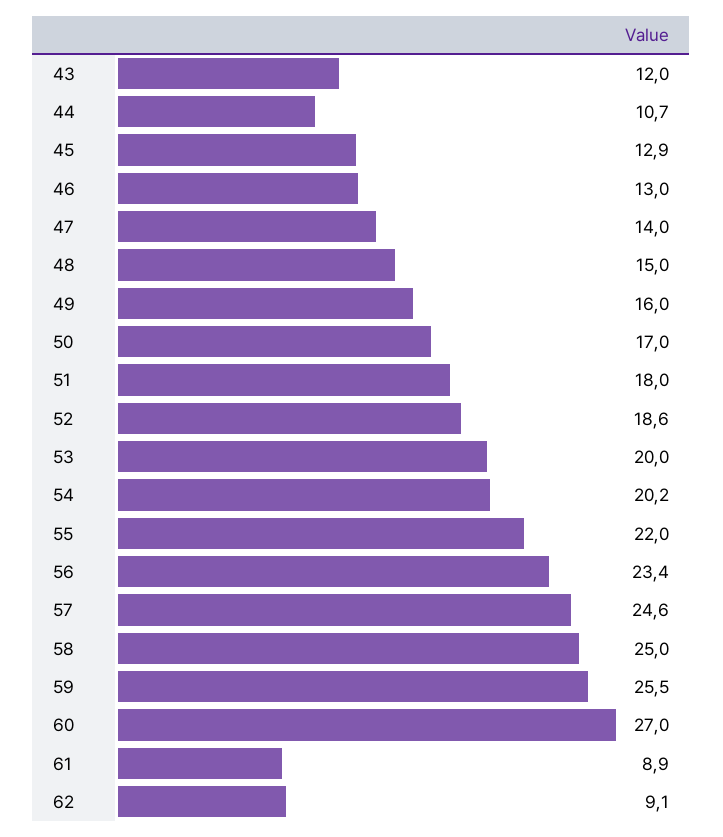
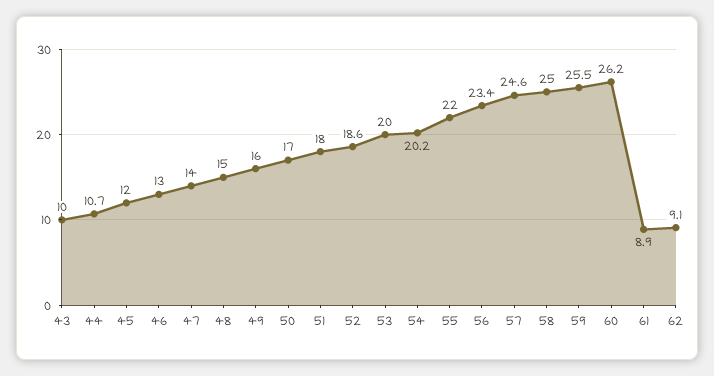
  {
-   "43": 12,
+   "43": 10,
    "44": 10.7,
-   "45": 12.9,
+   "45": 12,
    "46": 13,
    "47": 14,
    "48": 15,
    "49": 16,
    "50": 17,
    "51": 18,
    "52": 18.6,
    "53": 20,
    "54": 20.2,
    "55": 22,
    "56": 23.4,
    "57": 24.6,
    "58": 25,
    "59": 25.5,
-   "60": 27,
+   "60": 26.2,
    "61": 8.9,
    "62": 9.1
  }

